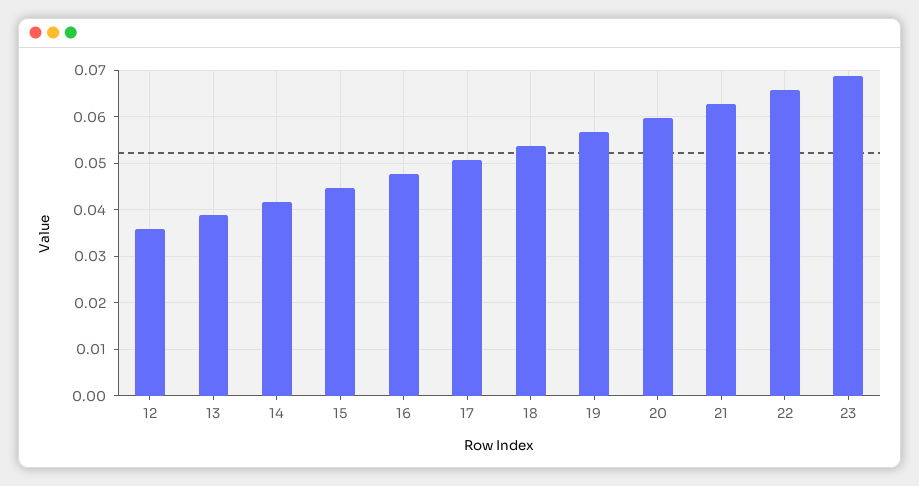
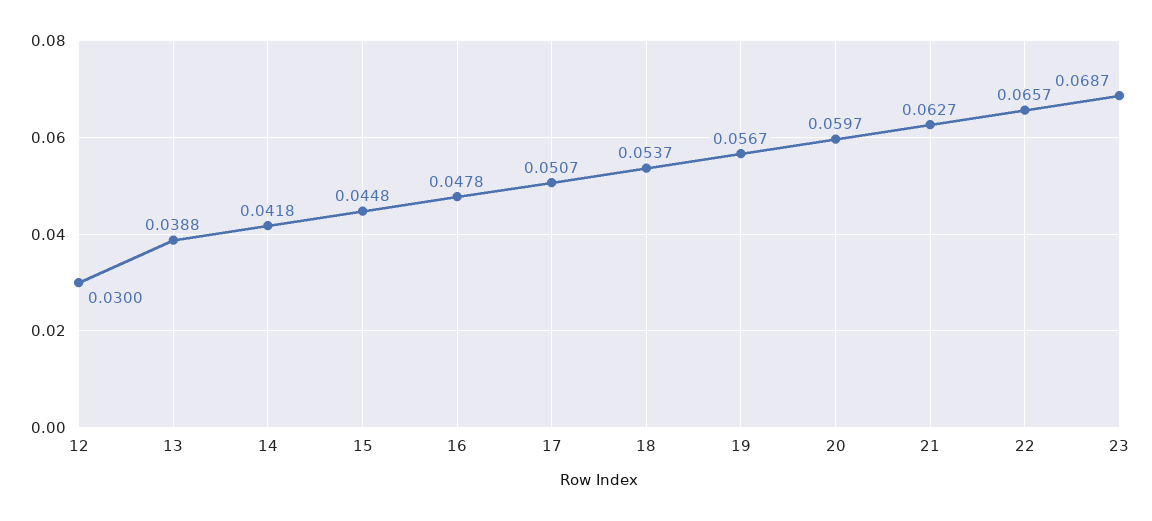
  {
-   "12": 0.036,
+   "12": 0.03,
    "13": 0.0388,
    "14": 0.0418,
    "15": 0.0448,
    "16": 0.0478,
    "17": 0.0507,
    "18": 0.0537,
    "19": 0.0567,
    "20": 0.0597,
    "21": 0.0627,
    "22": 0.0657,
    "23": 0.0687
  }

